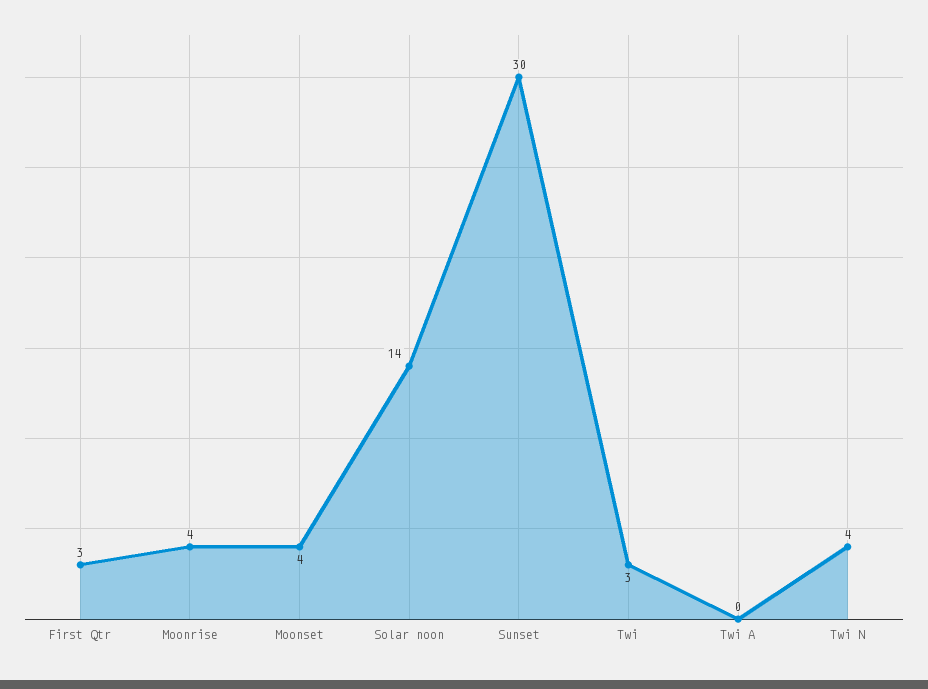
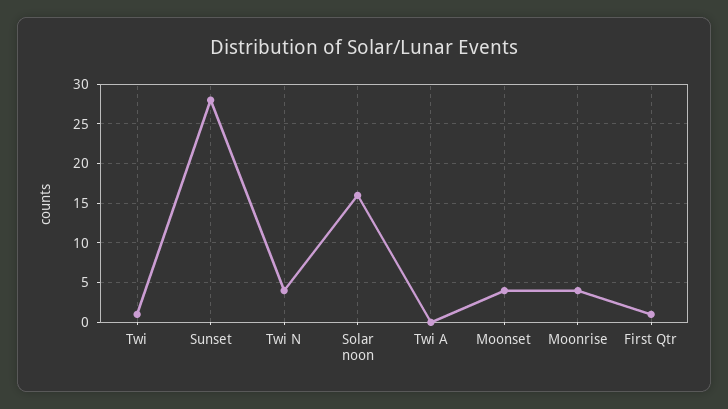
  {
-   "First Qtr": 3,
+   "First Qtr": 1,
    "Moonrise": 4,
    "Moonset": 4,
-   "Solar noon": 14,
+   "Solar noon": 16,
-   "Sunset": 30,
+   "Sunset": 28,
-   "Twi": 3,
+   "Twi": 1,
    "Twi A": 0,
    "Twi N": 4
  }

